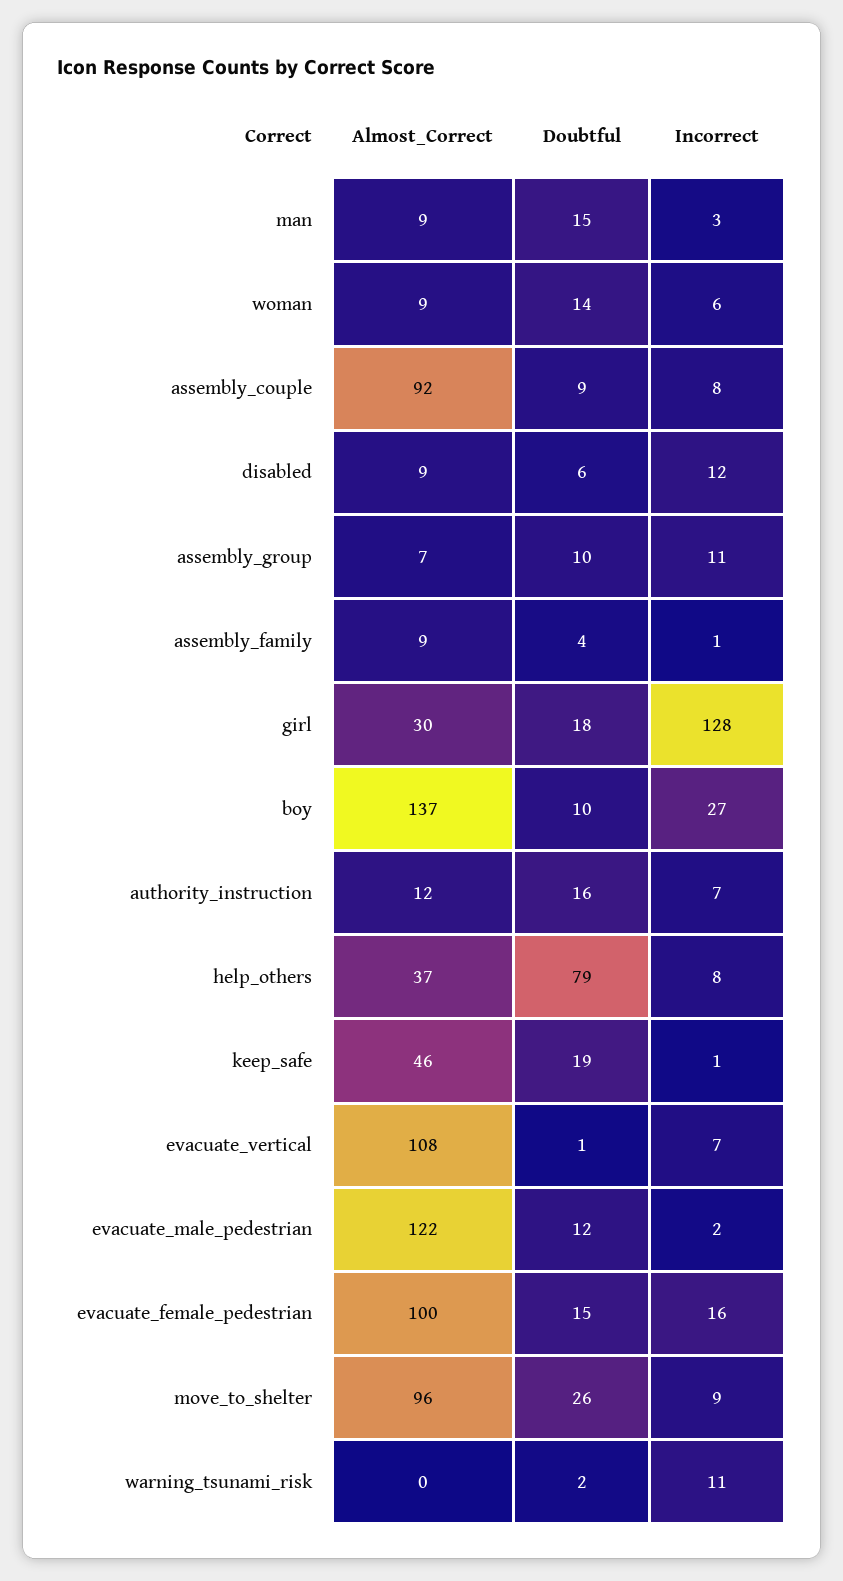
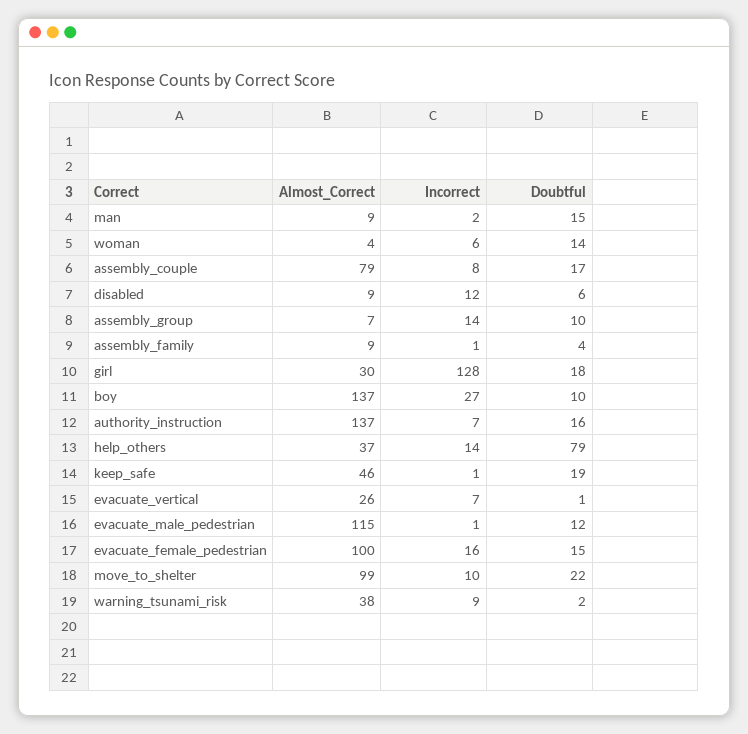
  {
    "Almost_Correct": {
      "man": 9,
-     "woman": 9,
+     "woman": 4,
-     "assembly_couple": 92,
+     "assembly_couple": 79,
      "disabled": 9,
      "assembly_group": 7,
      "assembly_family": 9,
      "girl": 30,
      "boy": 137,
-     "authority_instruction": 12,
+     "authority_instruction": 137,
      "help_others": 37,
      "keep_safe": 46,
-     "evacuate_vertical": 108,
+     "evacuate_vertical": 26,
-     "evacuate_male_pedestrian": 122,
+     "evacuate_male_pedestrian": 115,
      "evacuate_female_pedestrian": 100,
-     "move_to_shelter": 96,
+     "move_to_shelter": 99,
-     "warning_tsunami_risk": 0
+     "warning_tsunami_risk": 38
    },
    "Doubtful": {
      "man": 15,
      "woman": 14,
-     "assembly_couple": 9,
+     "assembly_couple": 17,
      "disabled": 6,
      "assembly_group": 10,
      "assembly_family": 4,
      "girl": 18,
      "boy": 10,
      "authority_instruction": 16,
      "help_others": 79,
      "keep_safe": 19,
      "evacuate_vertical": 1,
      "evacuate_male_pedestrian": 12,
      "evacuate_female_pedestrian": 15,
-     "move_to_shelter": 26,
+     "move_to_shelter": 22,
      "warning_tsunami_risk": 2
    },
    "Incorrect": {
-     "man": 3,
+     "man": 2,
      "woman": 6,
      "assembly_couple": 8,
      "disabled": 12,
-     "assembly_group": 11,
+     "assembly_group": 14,
      "assembly_family": 1,
      "girl": 128,
      "boy": 27,
      "authority_instruction": 7,
-     "help_others": 8,
+     "help_others": 14,
      "keep_safe": 1,
      "evacuate_vertical": 7,
-     "evacuate_male_pedestrian": 2,
+     "evacuate_male_pedestrian": 1,
      "evacuate_female_pedestrian": 16,
-     "move_to_shelter": 9,
+     "move_to_shelter": 10,
-     "warning_tsunami_risk": 11
+     "warning_tsunami_risk": 9
    }
  }

